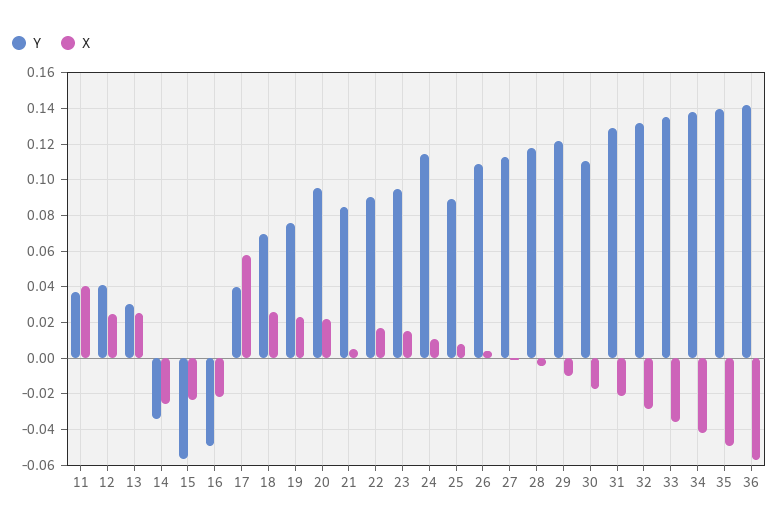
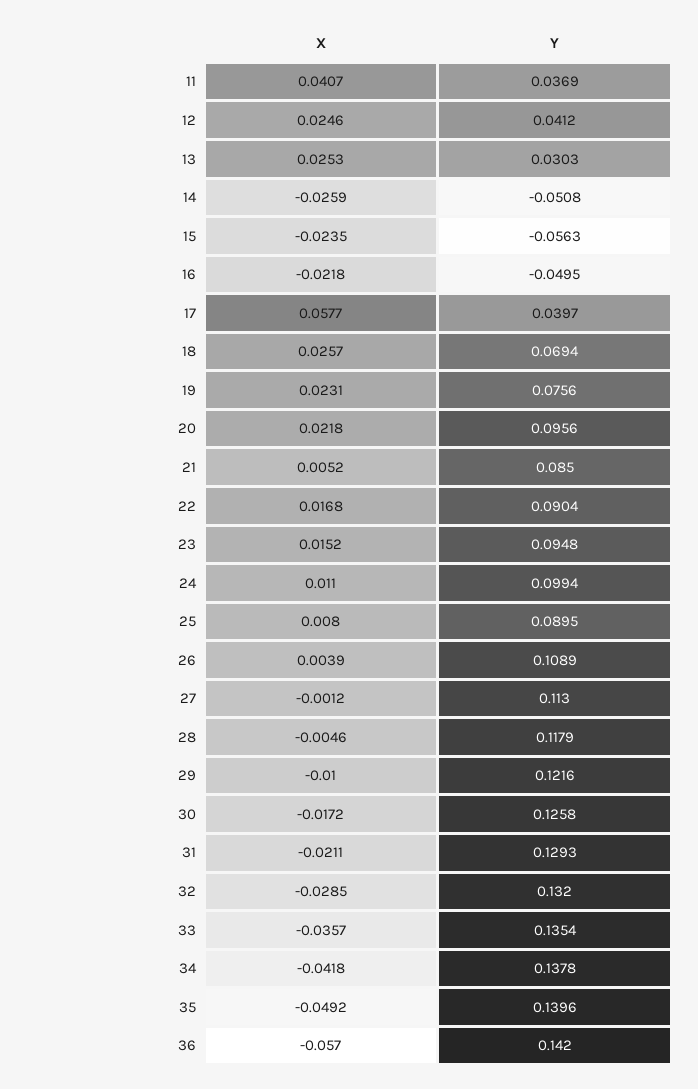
  {
    "Y": {
      "11": 0.0369,
      "12": 0.0412,
      "13": 0.0303,
-     "14": -0.035,
+     "14": -0.0508,
      "15": -0.0563,
      "16": -0.0495,
      "17": 0.0397,
      "18": 0.0694,
      "19": 0.0756,
      "20": 0.0956,
      "21": 0.085,
      "22": 0.0904,
      "23": 0.0948,
-     "24": 0.115,
+     "24": 0.0994,
      "25": 0.0895,
      "26": 0.1089,
      "27": 0.113,
      "28": 0.1179,
      "29": 0.1216,
-     "30": 0.11,
+     "30": 0.1258,
      "31": 0.1293,
      "32": 0.132,
      "33": 0.1354,
      "34": 0.1378,
      "35": 0.1396,
      "36": 0.142
    },
    "X": {
      "11": 0.0407,
      "12": 0.0246,
      "13": 0.0253,
      "14": -0.0259,
      "15": -0.0235,
      "16": -0.0218,
      "17": 0.0577,
      "18": 0.0257,
      "19": 0.0231,
      "20": 0.0218,
      "21": 0.0052,
      "22": 0.0168,
      "23": 0.0152,
      "24": 0.011,
      "25": 0.008,
      "26": 0.0039,
      "27": -0.0012,
      "28": -0.0046,
      "29": -0.01,
      "30": -0.0172,
      "31": -0.0211,
      "32": -0.0285,
      "33": -0.0357,
      "34": -0.0418,
      "35": -0.0492,
      "36": -0.057
    }
  }

